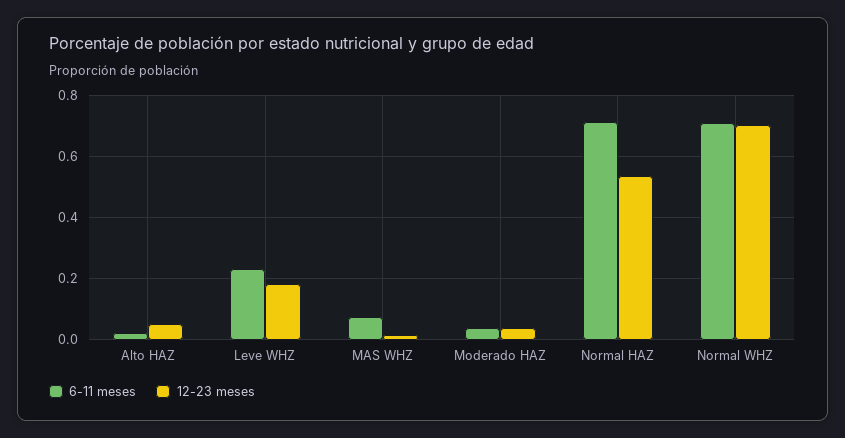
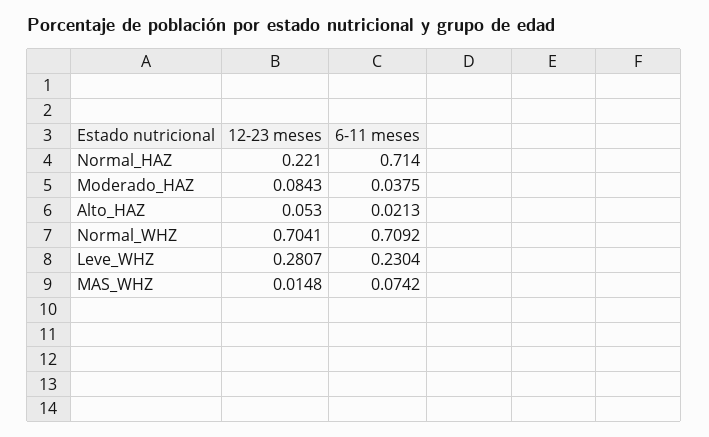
  {
    "6-11 meses": {
      "Alto HAZ": 0.0213,
      "Leve WHZ": 0.2304,
      "MAS WHZ": 0.0742,
      "Moderado HAZ": 0.0375,
      "Normal HAZ": 0.714,
      "Normal WHZ": 0.7092
    },
    "12-23 meses": {
      "Alto HAZ": 0.053,
-     "Leve WHZ": 0.18,
+     "Leve WHZ": 0.2807,
      "MAS WHZ": 0.0148,
-     "Moderado HAZ": 0.04,
+     "Moderado HAZ": 0.0843,
-     "Normal HAZ": 0.54,
+     "Normal HAZ": 0.221,
      "Normal WHZ": 0.7041
    }
  }

